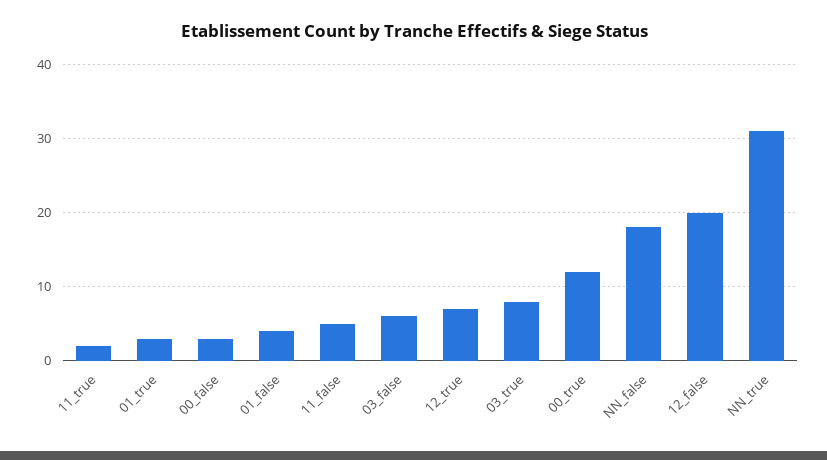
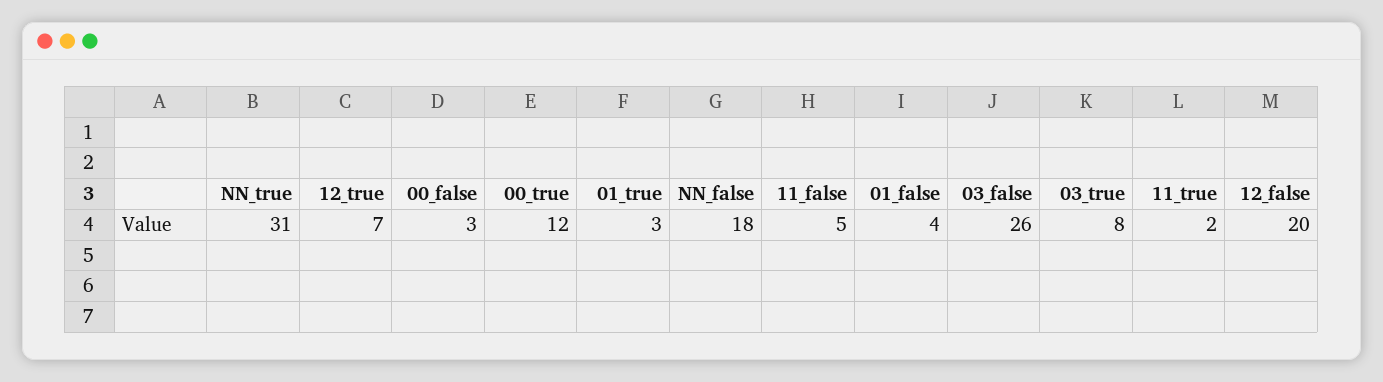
  {
    "11_true": 2,
    "01_true": 3,
    "00_false": 3,
    "01_false": 4,
    "11_false": 5,
-   "03_false": 6,
+   "03_false": 26,
    "12_true": 7,
    "03_true": 8,
    "00_true": 12,
    "NN_false": 18,
    "12_false": 20,
    "NN_true": 31
  }

